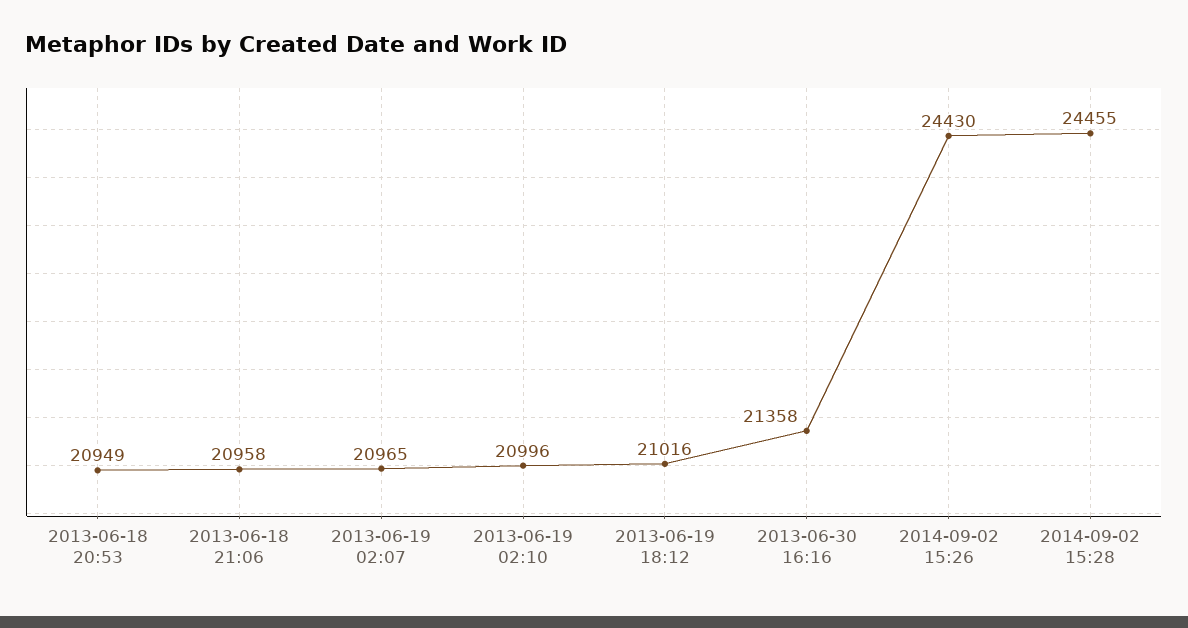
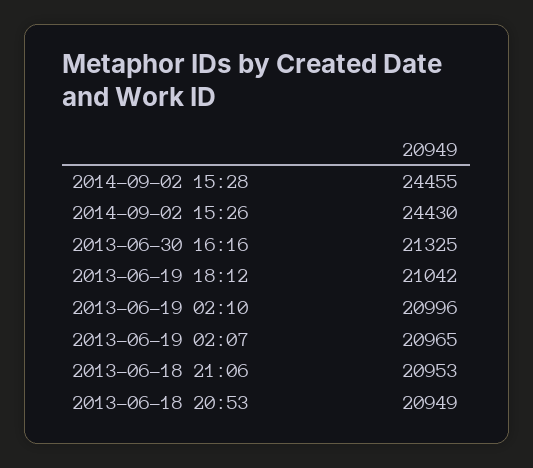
  {
    "2013-06-18 20:53": 20949,
-   "2013-06-18 21:06": 20958,
+   "2013-06-18 21:06": 20953,
    "2013-06-19 02:07": 20965,
    "2013-06-19 02:10": 20996,
-   "2013-06-19 18:12": 21016,
+   "2013-06-19 18:12": 21042,
-   "2013-06-30 16:16": 21358,
+   "2013-06-30 16:16": 21325,
    "2014-09-02 15:26": 24430,
    "2014-09-02 15:28": 24455
  }

